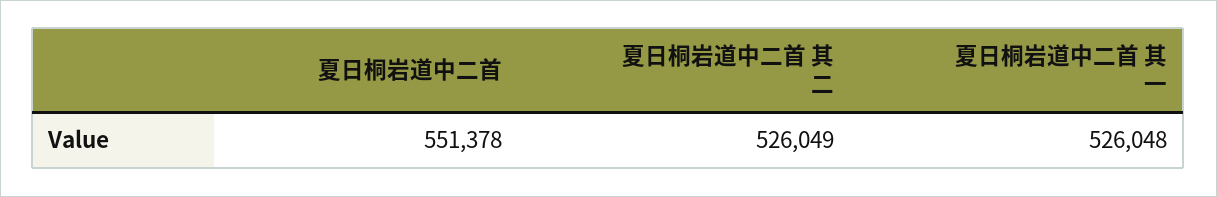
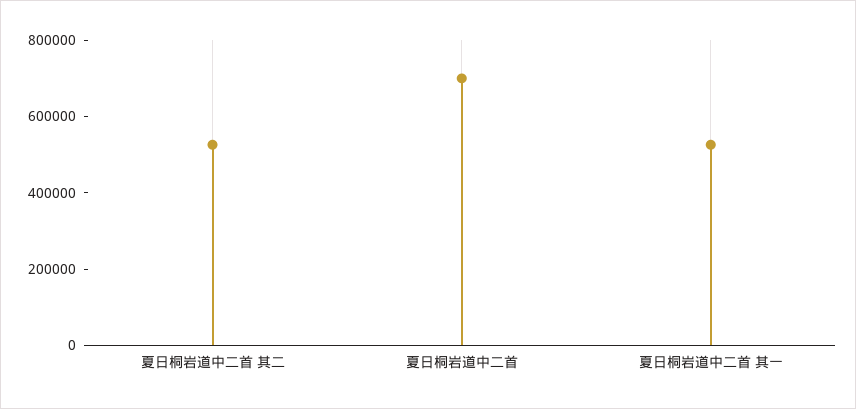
  {
-   "夏日桐岩道中二首": 551378,
+   "夏日桐岩道中二首": 700000,
    "夏日桐岩道中二首 其二": 526049,
    "夏日桐岩道中二首 其一": 526048
  }

